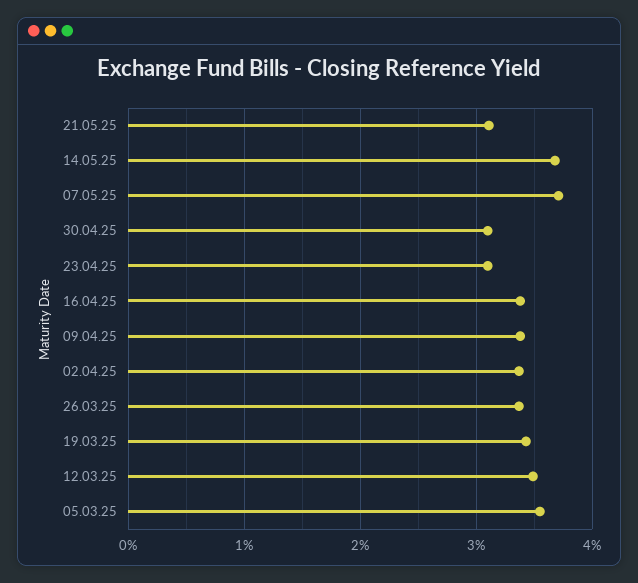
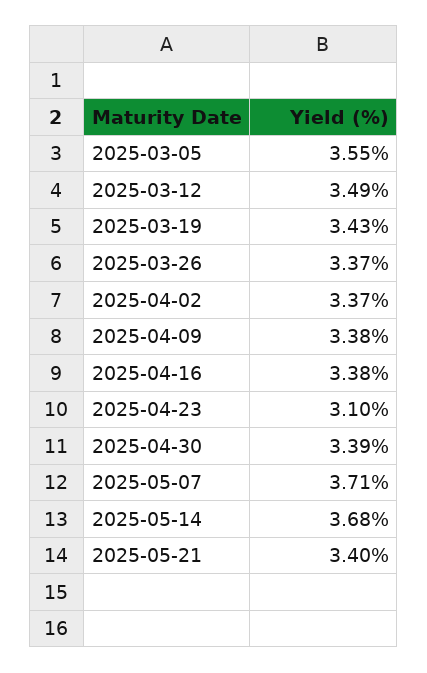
  {
-   "21.05.25": 3.1,
+   "21.05.25": 3.4,
    "14.05.25": 3.68,
    "07.05.25": 3.71,
-   "30.04.25": 3.1,
+   "30.04.25": 3.39,
    "23.04.25": 3.1,
    "16.04.25": 3.38,
    "09.04.25": 3.38,
    "02.04.25": 3.37,
    "26.03.25": 3.37,
    "19.03.25": 3.43,
    "12.03.25": 3.49,
    "05.03.25": 3.55
  }

